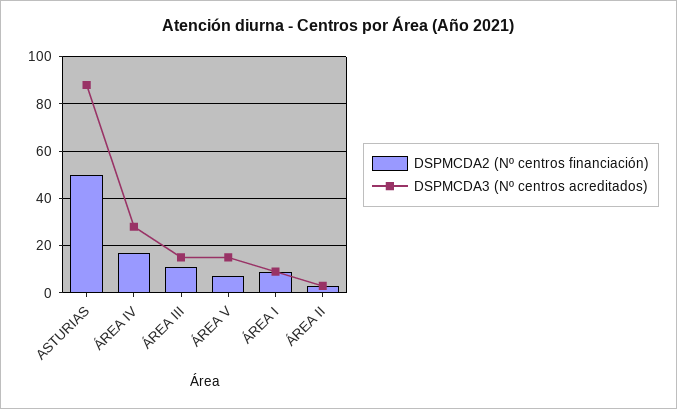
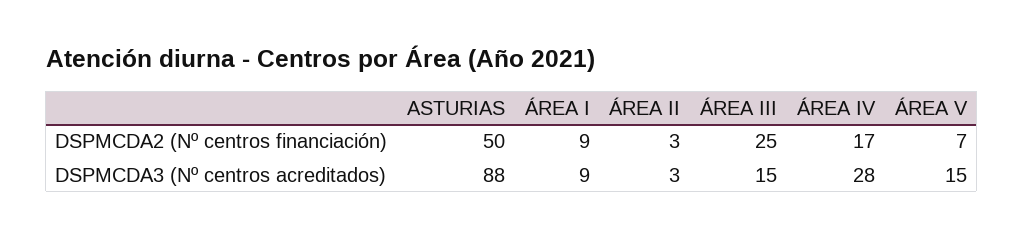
  {
    "DSPMCDA2 (Nº centros financiación)": {
      "ASTURIAS": 50,
      "ÁREA IV": 17,
-     "ÁREA III": 10,
+     "ÁREA III": 25,
      "ÁREA V": 7,
      "ÁREA I": 9,
      "ÁREA II": 3
    },
    "DSPMCDA3 (Nº centros acreditados)": {
      "ASTURIAS": 88,
      "ÁREA IV": 28,
      "ÁREA III": 15,
      "ÁREA V": 15,
      "ÁREA I": 9,
      "ÁREA II": 3
    }
  }

